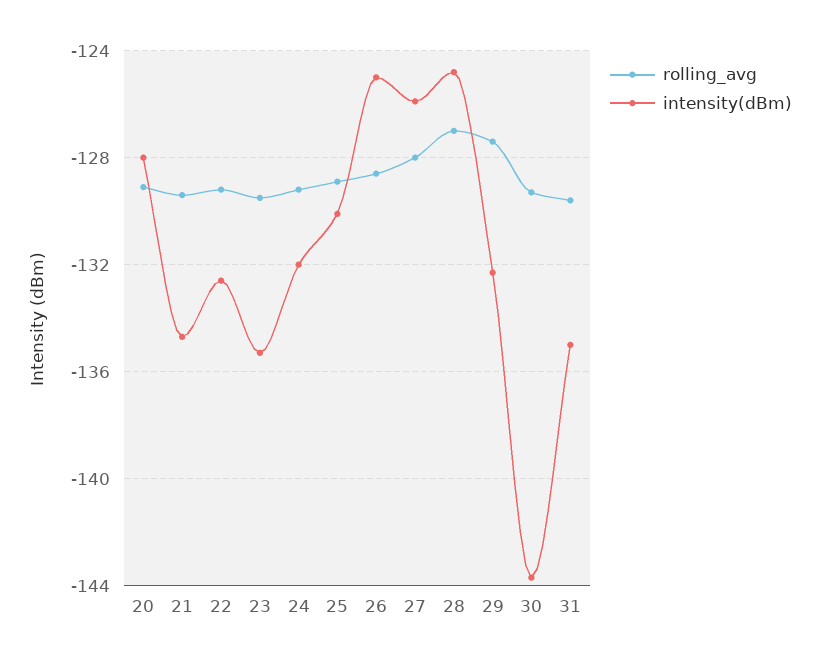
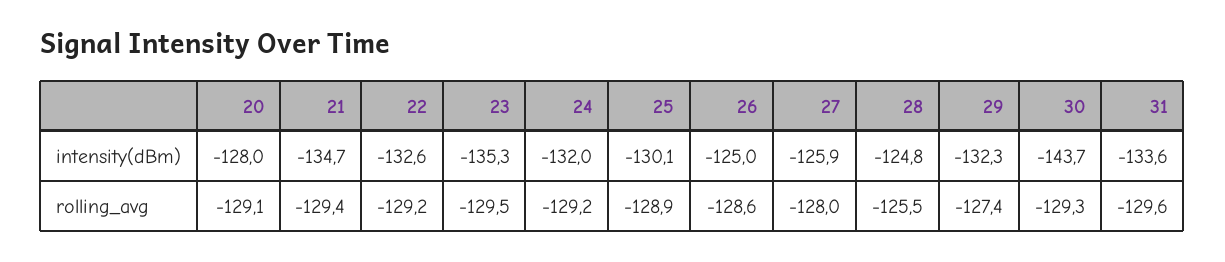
  {
    "rolling_avg": {
      "20": -129.1,
      "21": -129.4,
      "22": -129.2,
      "23": -129.5,
      "24": -129.2,
      "25": -128.9,
      "26": -128.6,
      "27": -128,
-     "28": -127,
+     "28": -125.5,
      "29": -127.4,
      "30": -129.3,
      "31": -129.6
    },
    "intensity(dBm)": {
      "20": -128,
      "21": -134.7,
      "22": -132.6,
      "23": -135.3,
      "24": -132,
      "25": -130.1,
      "26": -125,
      "27": -125.9,
      "28": -124.8,
      "29": -132.3,
      "30": -143.7,
-     "31": -135
+     "31": -133.6
    }
  }

